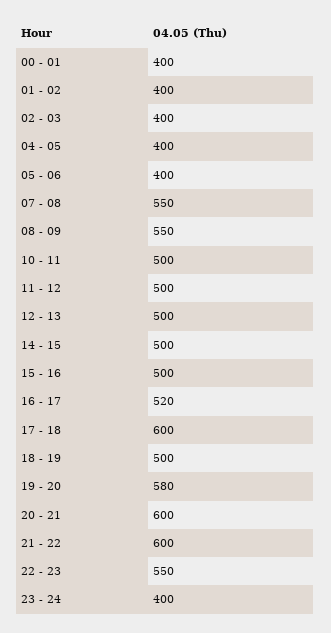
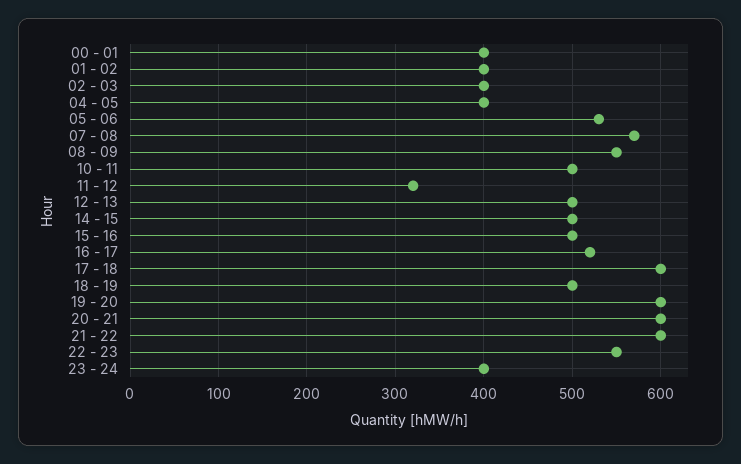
  {
    "00 - 01": 400,
    "01 - 02": 400,
    "02 - 03": 400,
    "04 - 05": 400,
-   "05 - 06": 400,
+   "05 - 06": 530,
-   "07 - 08": 550,
+   "07 - 08": 570,
    "08 - 09": 550,
    "10 - 11": 500,
-   "11 - 12": 500,
+   "11 - 12": 320,
    "12 - 13": 500,
    "14 - 15": 500,
    "15 - 16": 500,
    "16 - 17": 520,
    "17 - 18": 600,
    "18 - 19": 500,
-   "19 - 20": 580,
+   "19 - 20": 600,
    "20 - 21": 600,
    "21 - 22": 600,
    "22 - 23": 550,
    "23 - 24": 400
  }

